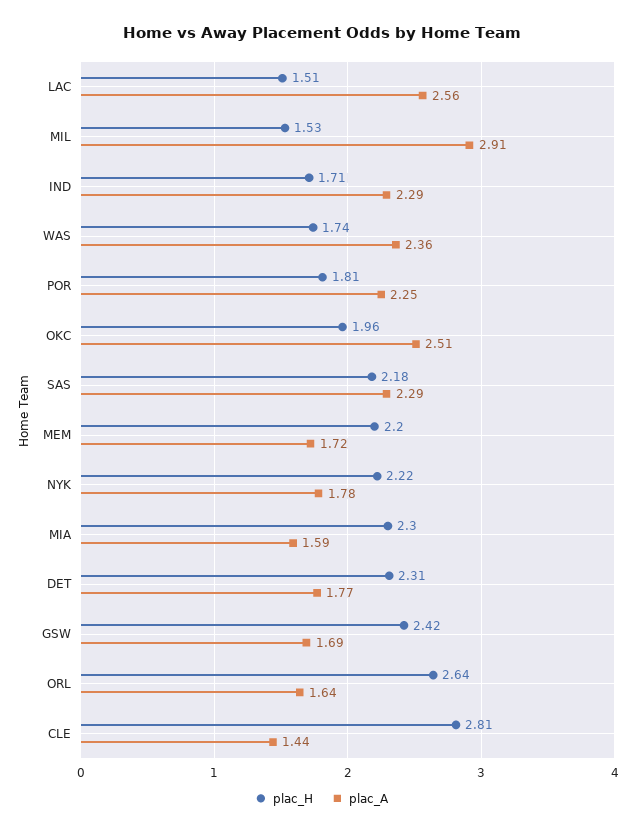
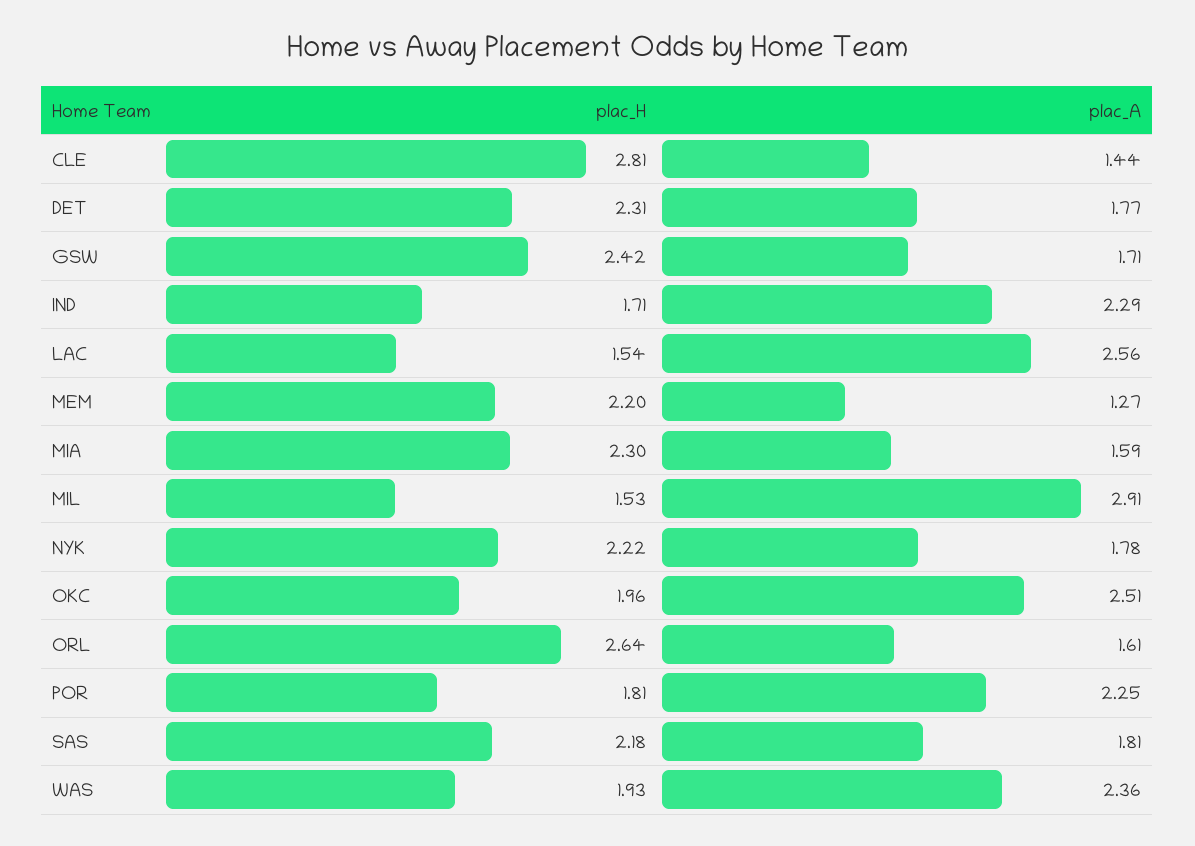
  {
    "plac_H": {
-     "LAC": 1.51,
+     "LAC": 1.54,
      "MIL": 1.53,
      "IND": 1.71,
-     "WAS": 1.74,
+     "WAS": 1.93,
      "POR": 1.81,
      "OKC": 1.96,
      "SAS": 2.18,
      "MEM": 2.2,
      "NYK": 2.22,
      "MIA": 2.3,
      "DET": 2.31,
      "GSW": 2.42,
      "ORL": 2.64,
      "CLE": 2.81
    },
    "plac_A": {
      "LAC": 2.56,
      "MIL": 2.91,
      "IND": 2.29,
      "WAS": 2.36,
      "POR": 2.25,
      "OKC": 2.51,
-     "SAS": 2.29,
+     "SAS": 1.81,
-     "MEM": 1.72,
+     "MEM": 1.27,
      "NYK": 1.78,
      "MIA": 1.59,
      "DET": 1.77,
-     "GSW": 1.69,
+     "GSW": 1.71,
-     "ORL": 1.64,
+     "ORL": 1.61,
      "CLE": 1.44
    }
  }

